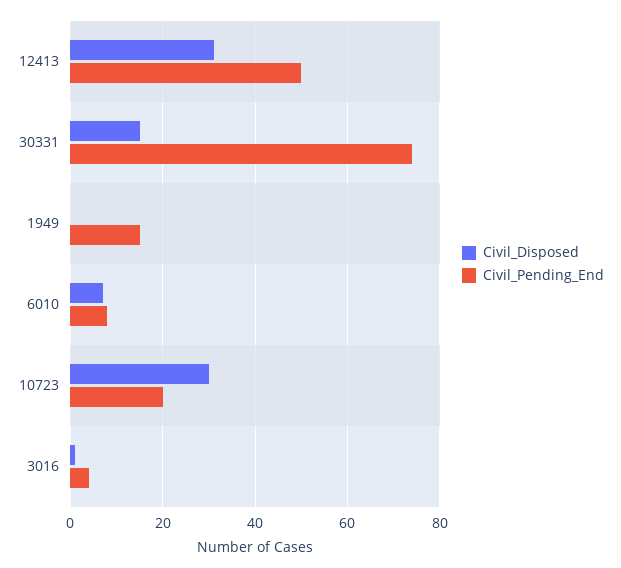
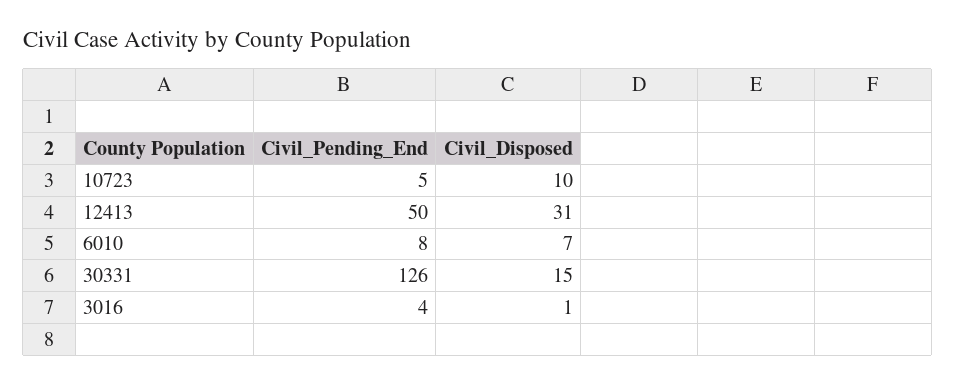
  {
    "Civil_Disposed": {
      "12413": 31,
      "30331": 15,
-     "1949": 0,
      "6010": 7,
-     "10723": 30,
+     "10723": 10,
      "3016": 1
    },
    "Civil_Pending_End": {
      "12413": 50,
-     "30331": 75,
+     "30331": 126,
-     "1949": 15,
      "6010": 8,
-     "10723": 20,
+     "10723": 5,
      "3016": 4
    }
  }

